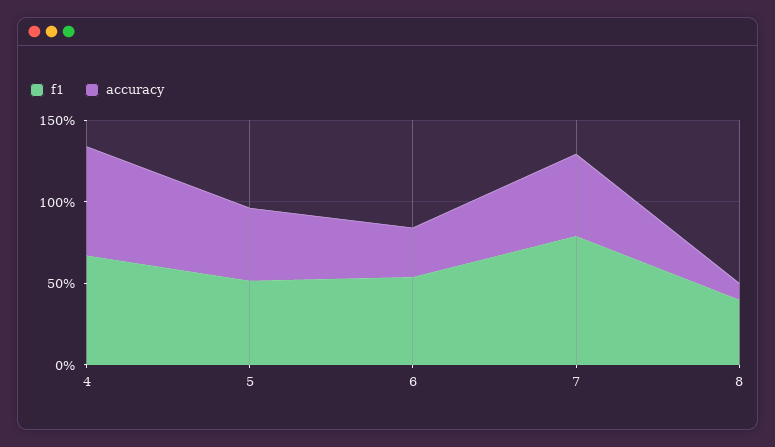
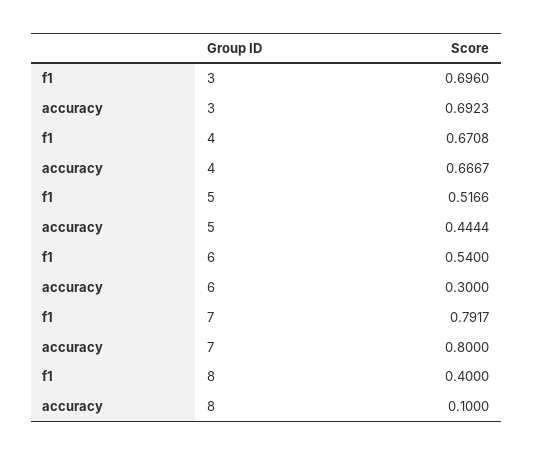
  {
    "f1": {
      "4": 0.6708,
      "5": 0.5166,
      "6": 0.54,
      "7": 0.7917,
-     "8": 0.4
+     "8": 0.4,
+     "3": 0.696
    },
    "accuracy": {
      "4": 0.6667,
      "5": 0.4444,
      "6": 0.3,
-     "7": 0.5,
+     "7": 0.8,
-     "8": 0.1
+     "8": 0.1,
+     "3": 0.6923
    }
  }

